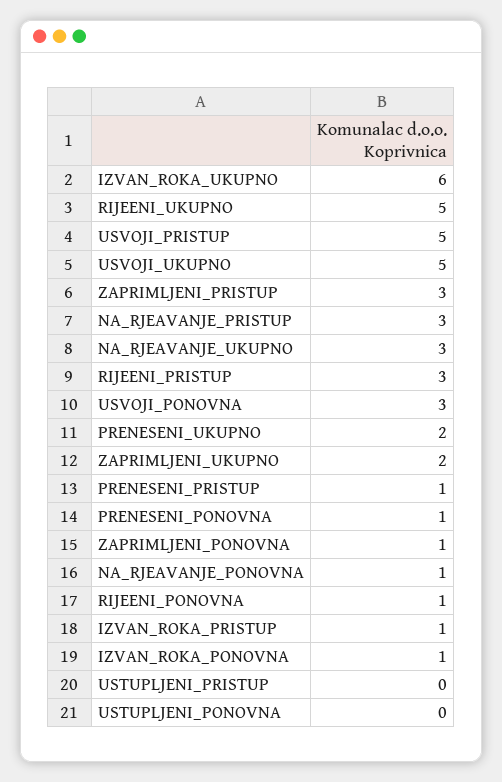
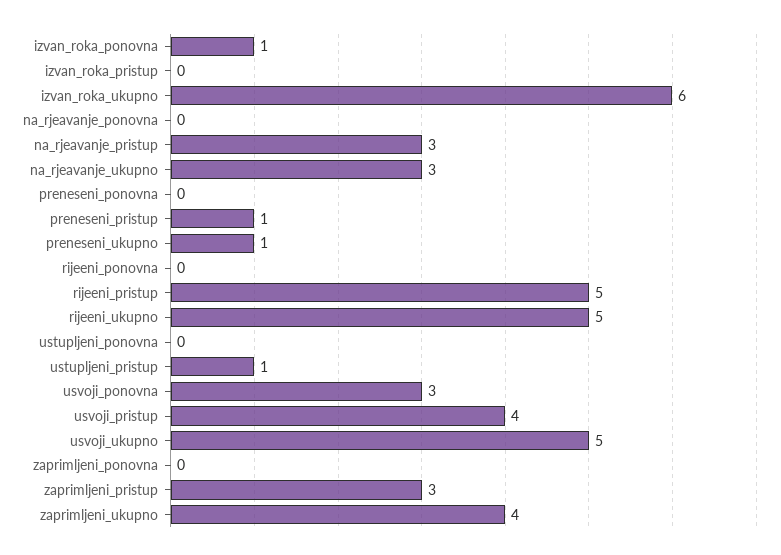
  {
    "IZVAN_ROKA_UKUPNO": 6,
    "RIJEENI_UKUPNO": 5,
-   "USVOJI_PRISTUP": 5,
+   "USVOJI_PRISTUP": 4,
    "USVOJI_UKUPNO": 5,
    "ZAPRIMLJENI_PRISTUP": 3,
    "NA_RJEAVANJE_PRISTUP": 3,
    "NA_RJEAVANJE_UKUPNO": 3,
-   "RIJEENI_PRISTUP": 3,
+   "RIJEENI_PRISTUP": 5,
    "USVOJI_PONOVNA": 3,
-   "PRENESENI_UKUPNO": 2,
+   "PRENESENI_UKUPNO": 1,
-   "ZAPRIMLJENI_UKUPNO": 2,
+   "ZAPRIMLJENI_UKUPNO": 4,
    "PRENESENI_PRISTUP": 1,
-   "PRENESENI_PONOVNA": 1,
+   "PRENESENI_PONOVNA": 0,
-   "ZAPRIMLJENI_PONOVNA": 1,
+   "ZAPRIMLJENI_PONOVNA": 0,
-   "NA_RJEAVANJE_PONOVNA": 1,
+   "NA_RJEAVANJE_PONOVNA": 0,
-   "RIJEENI_PONOVNA": 1,
+   "RIJEENI_PONOVNA": 0,
-   "IZVAN_ROKA_PRISTUP": 1,
+   "IZVAN_ROKA_PRISTUP": 0,
    "IZVAN_ROKA_PONOVNA": 1,
-   "USTUPLJENI_PRISTUP": 0,
+   "USTUPLJENI_PRISTUP": 1,
    "USTUPLJENI_PONOVNA": 0
  }

